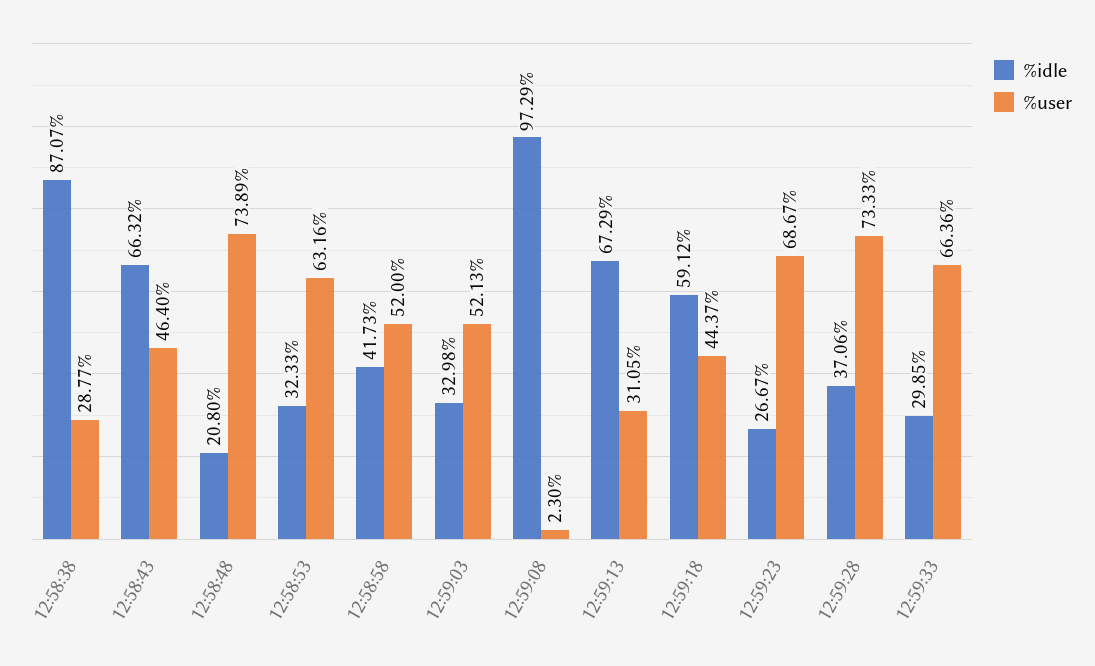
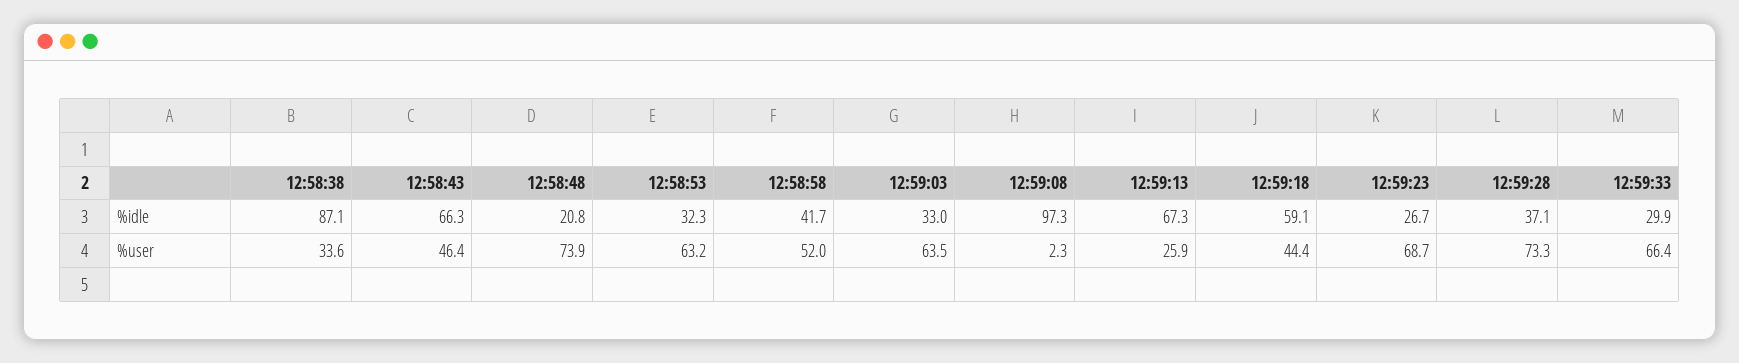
  {
    "%idle": {
      "12:58:38": 87.07,
      "12:58:43": 66.32,
      "12:58:48": 20.8,
      "12:58:53": 32.33,
      "12:58:58": 41.73,
      "12:59:03": 32.98,
      "12:59:08": 97.29,
      "12:59:13": 67.29,
      "12:59:18": 59.12,
      "12:59:23": 26.67,
      "12:59:28": 37.06,
      "12:59:33": 29.85
    },
    "%user": {
-     "12:58:38": 28.77,
+     "12:58:38": 33.6,
      "12:58:43": 46.4,
      "12:58:48": 73.89,
      "12:58:53": 63.16,
      "12:58:58": 52,
-     "12:59:03": 52.13,
+     "12:59:03": 63.5,
      "12:59:08": 2.3,
-     "12:59:13": 31.05,
+     "12:59:13": 25.9,
      "12:59:18": 44.37,
      "12:59:23": 68.67,
      "12:59:28": 73.33,
      "12:59:33": 66.36
    }
  }

